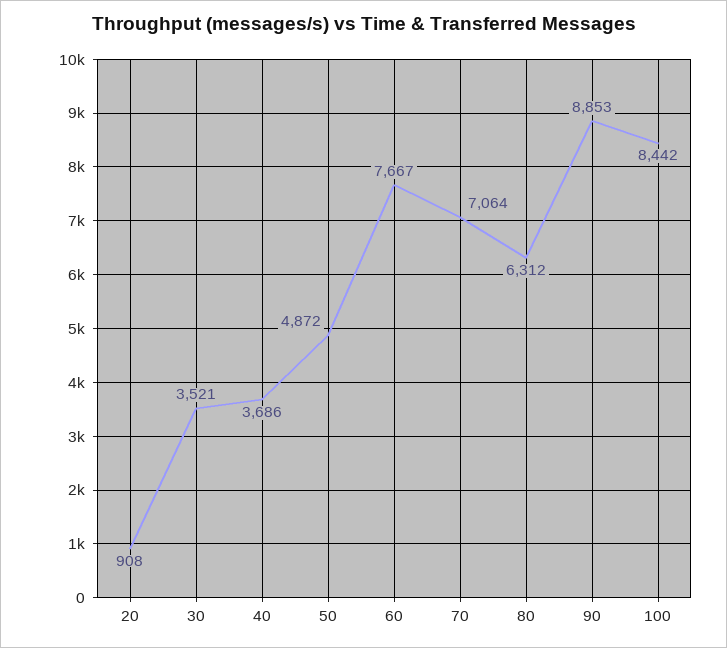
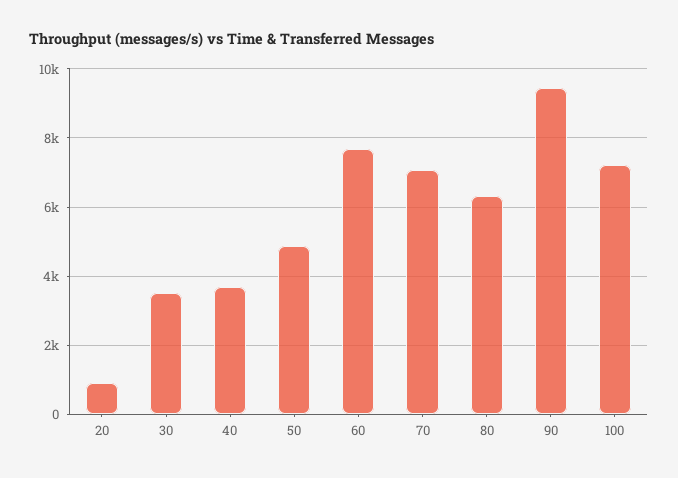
  {
    "20": 908,
    "30": 3521,
    "40": 3686,
    "50": 4872,
    "60": 7667,
    "70": 7064,
    "80": 6312,
-   "90": 8853,
+   "90": 9400,
-   "100": 8442
+   "100": 7200
  }

